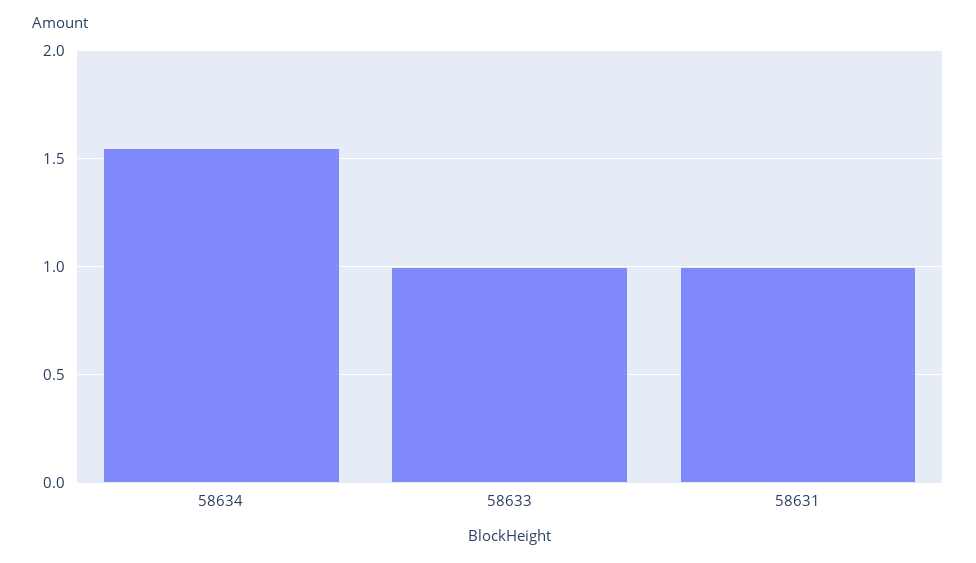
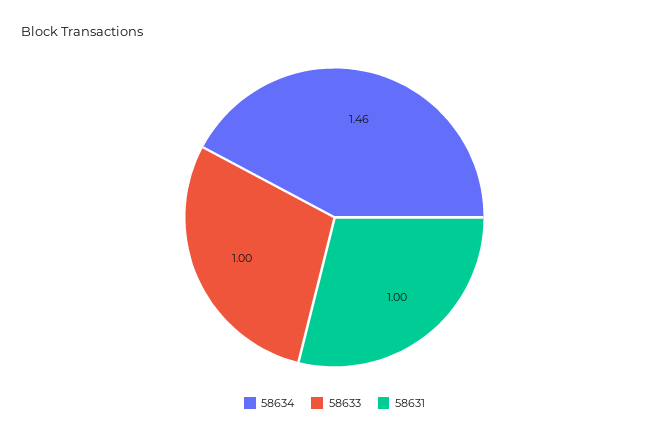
  {
-   "58634": 1.55,
+   "58634": 1.46,
    "58633": 1,
    "58631": 1
  }

